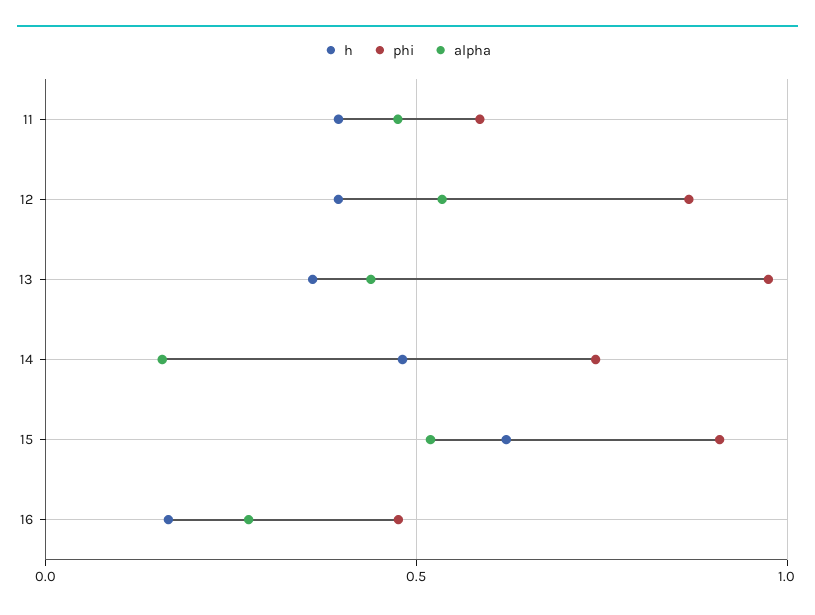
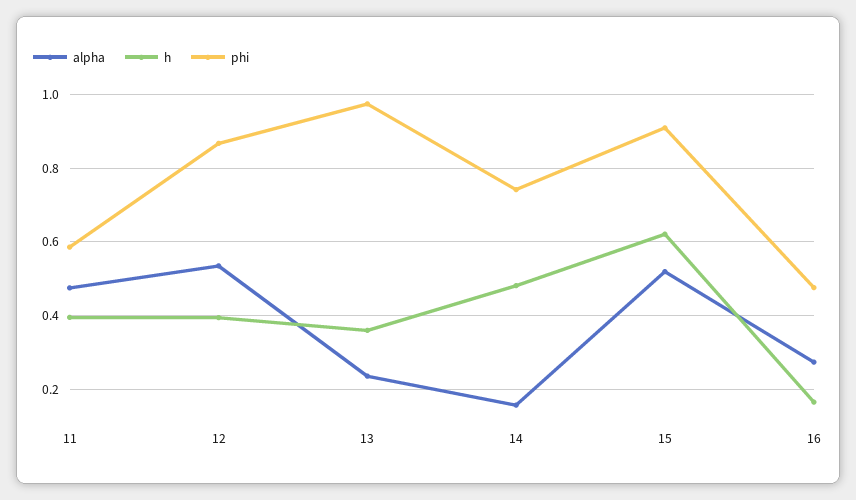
  {
    "h": {
      "11": 0.4,
      "12": 0.4,
      "13": 0.36,
      "14": 0.48,
      "15": 0.62,
      "16": 0.16
    },
    "phi": {
      "11": 0.58,
      "12": 0.86,
      "13": 0.98,
      "14": 0.74,
      "15": 0.9,
      "16": 0.48
    },
    "alpha": {
      "11": 0.48,
      "12": 0.54,
-     "13": 0.45,
+     "13": 0.24,
      "14": 0.16,
      "15": 0.52,
      "16": 0.28
    }
  }

